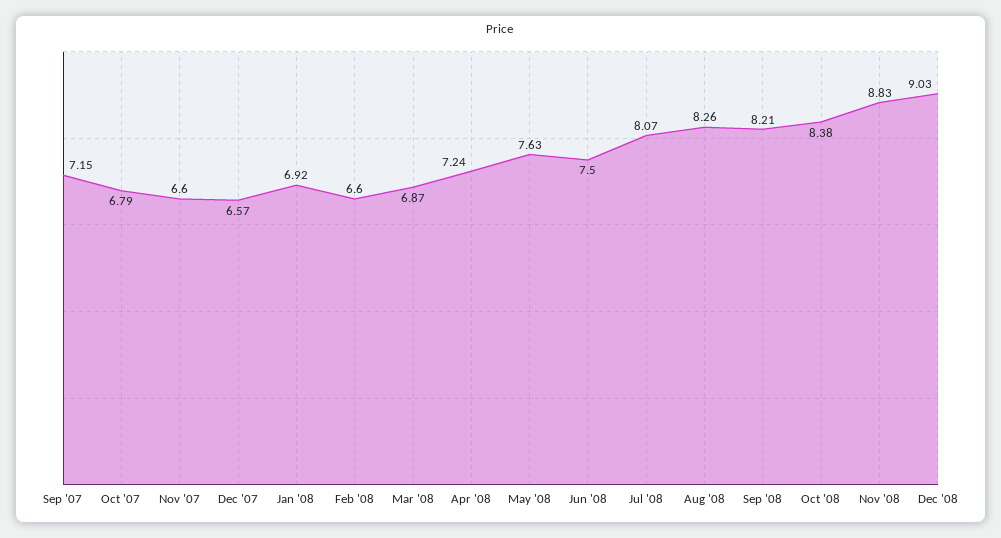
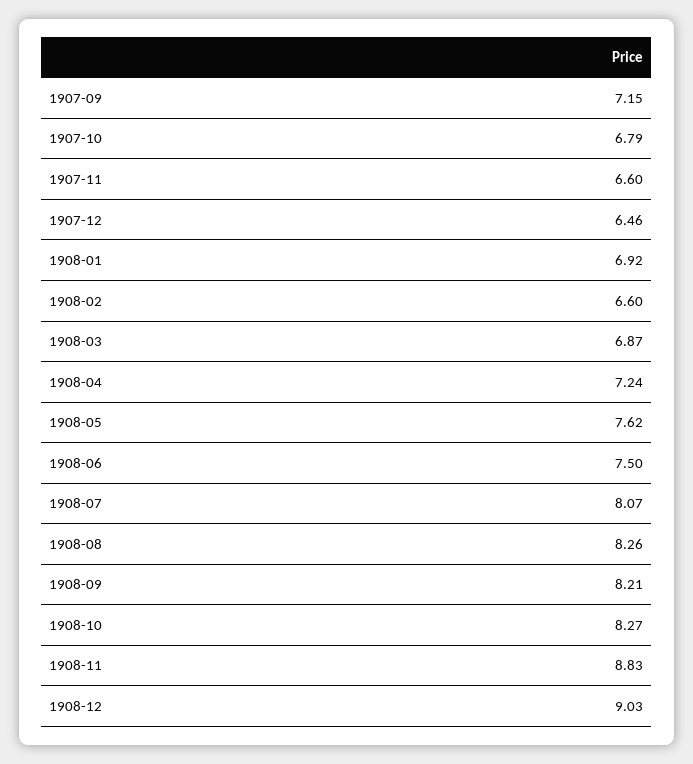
  {
    "Sep '07": 7.15,
    "Oct '07": 6.79,
    "Nov '07": 6.6,
-   "Dec '07": 6.57,
+   "Dec '07": 6.46,
    "Jan '08": 6.92,
    "Feb '08": 6.6,
    "Mar '08": 6.87,
    "Apr '08": 7.24,
-   "May '08": 7.63,
+   "May '08": 7.62,
    "Jun '08": 7.5,
    "Jul '08": 8.07,
    "Aug '08": 8.26,
    "Sep '08": 8.21,
-   "Oct '08": 8.38,
+   "Oct '08": 8.27,
    "Nov '08": 8.83,
    "Dec '08": 9.03
  }

